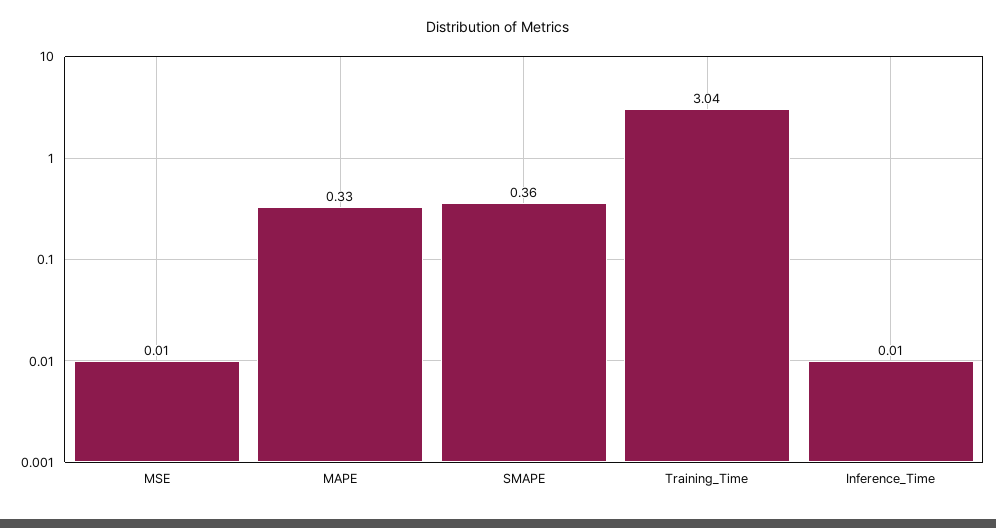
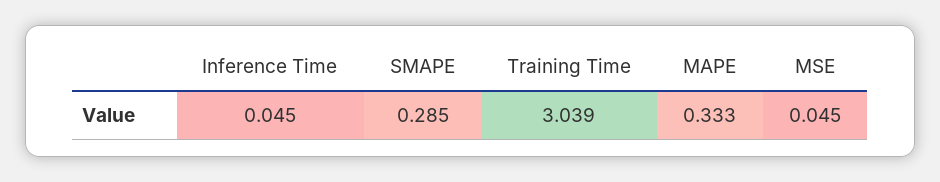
  {
-   "MSE": 0.01,
+   "MSE": 0.045,
    "MAPE": 0.333,
-   "SMAPE": 0.36,
+   "SMAPE": 0.285,
    "Training_Time": 3.039,
-   "Inference_Time": 0.01
+   "Inference_Time": 0.045
  }

